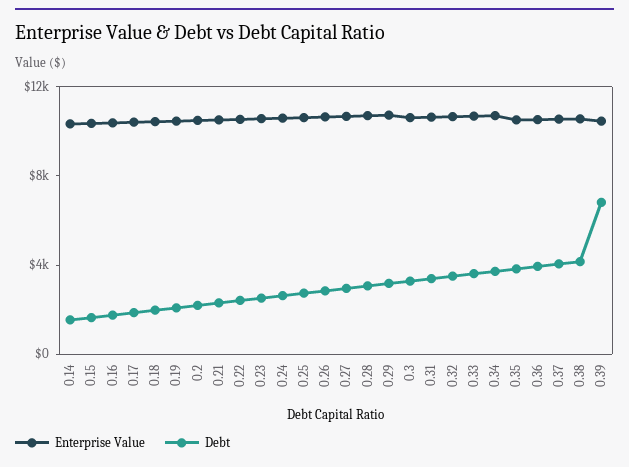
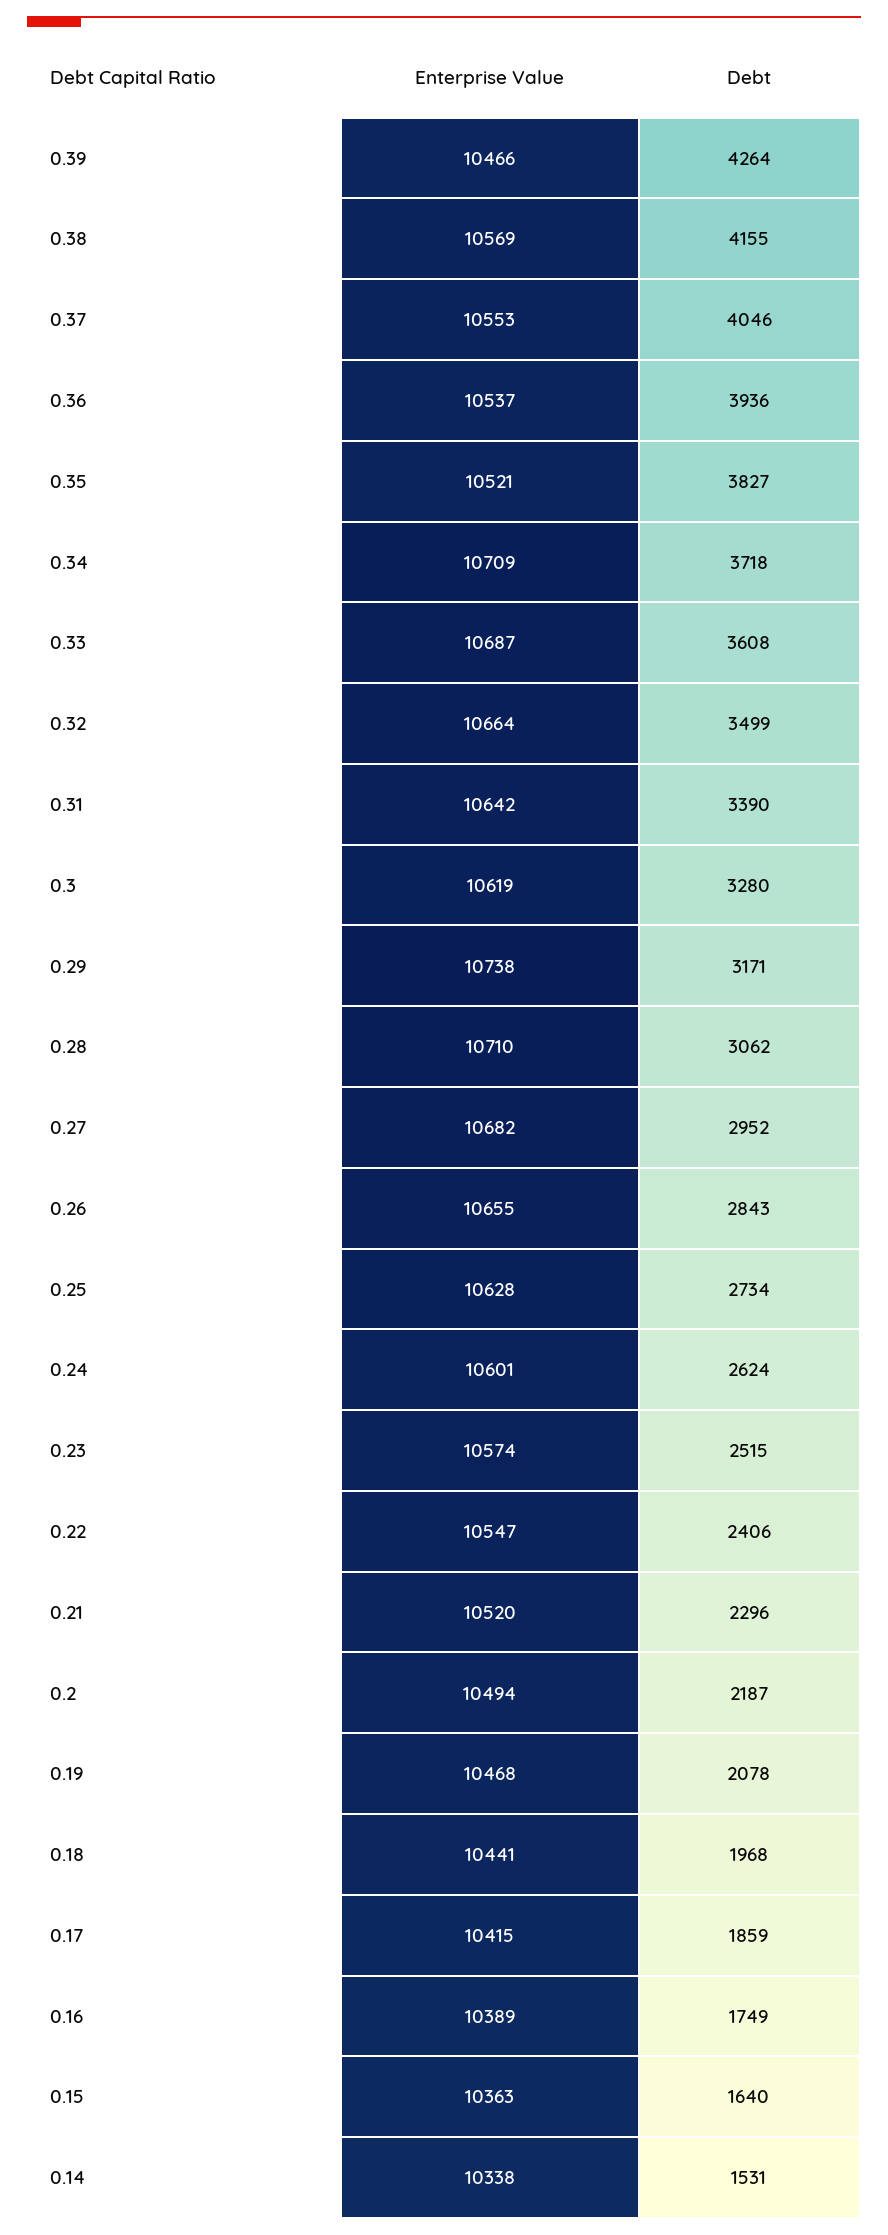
  {
    "Enterprise Value": {
      "0.14": 10338,
      "0.15": 10363,
      "0.16": 10389,
      "0.17": 10415,
      "0.18": 10441,
      "0.19": 10468,
      "0.2": 10494,
      "0.21": 10520,
      "0.22": 10547,
      "0.23": 10574,
      "0.24": 10601,
      "0.25": 10628,
      "0.26": 10655,
      "0.27": 10682,
      "0.28": 10710,
      "0.29": 10738,
      "0.3": 10619,
      "0.31": 10642,
      "0.32": 10664,
      "0.33": 10687,
      "0.34": 10709,
      "0.35": 10521,
      "0.36": 10537,
      "0.37": 10553,
      "0.38": 10569,
      "0.39": 10466
    },
    "Debt": {
      "0.14": 1531,
      "0.15": 1640,
      "0.16": 1749,
      "0.17": 1859,
      "0.18": 1968,
      "0.19": 2078,
      "0.2": 2187,
      "0.21": 2296,
      "0.22": 2406,
      "0.23": 2515,
      "0.24": 2624,
      "0.25": 2734,
      "0.26": 2843,
      "0.27": 2952,
      "0.28": 3062,
      "0.29": 3171,
      "0.3": 3280,
      "0.31": 3390,
      "0.32": 3499,
      "0.33": 3608,
      "0.34": 3718,
      "0.35": 3827,
      "0.36": 3936,
      "0.37": 4046,
      "0.38": 4155,
-     "0.39": 7000
+     "0.39": 4264
    }
  }

